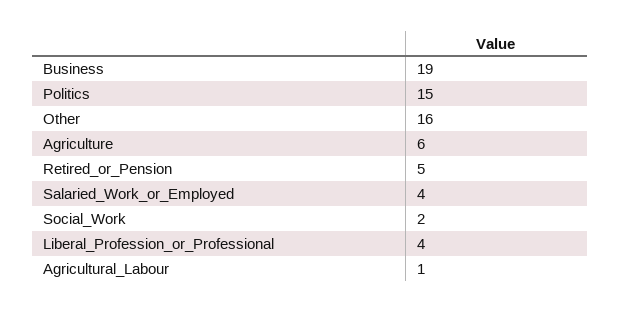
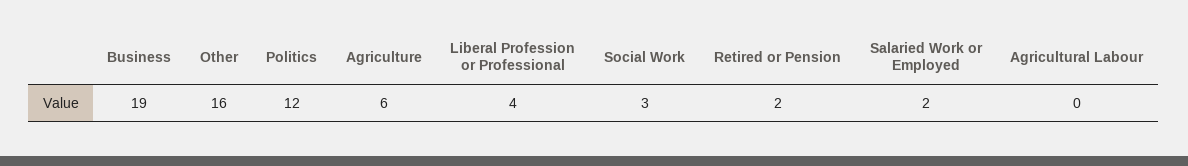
  {
    "Business": 19,
-   "Politics": 15,
+   "Politics": 12,
    "Other": 16,
    "Agriculture": 6,
-   "Retired_or_Pension": 5,
+   "Retired_or_Pension": 2,
-   "Salaried_Work_or_Employed": 4,
+   "Salaried_Work_or_Employed": 2,
-   "Social_Work": 2,
+   "Social_Work": 3,
    "Liberal_Profession_or_Professional": 4,
-   "Agricultural_Labour": 1
+   "Agricultural_Labour": 0
  }

